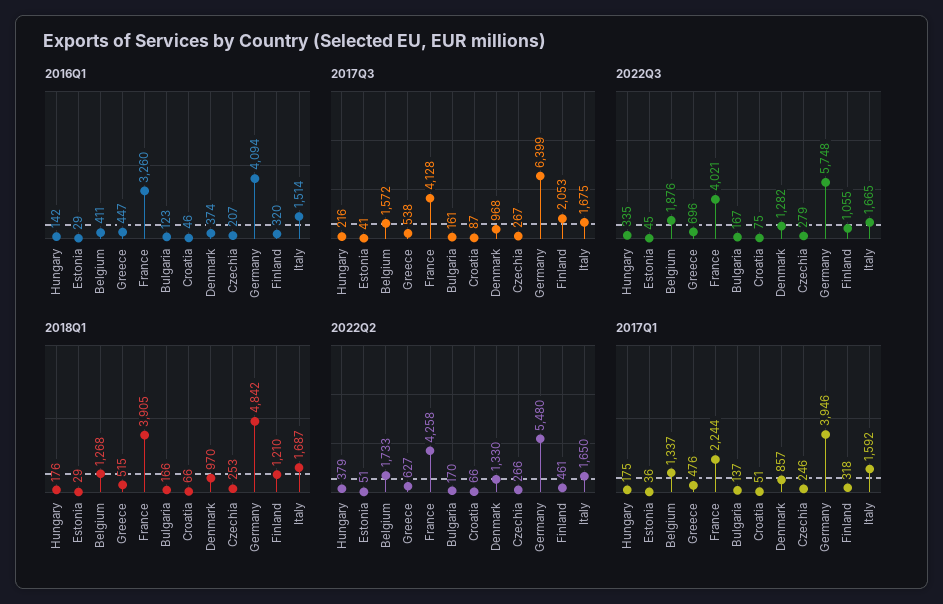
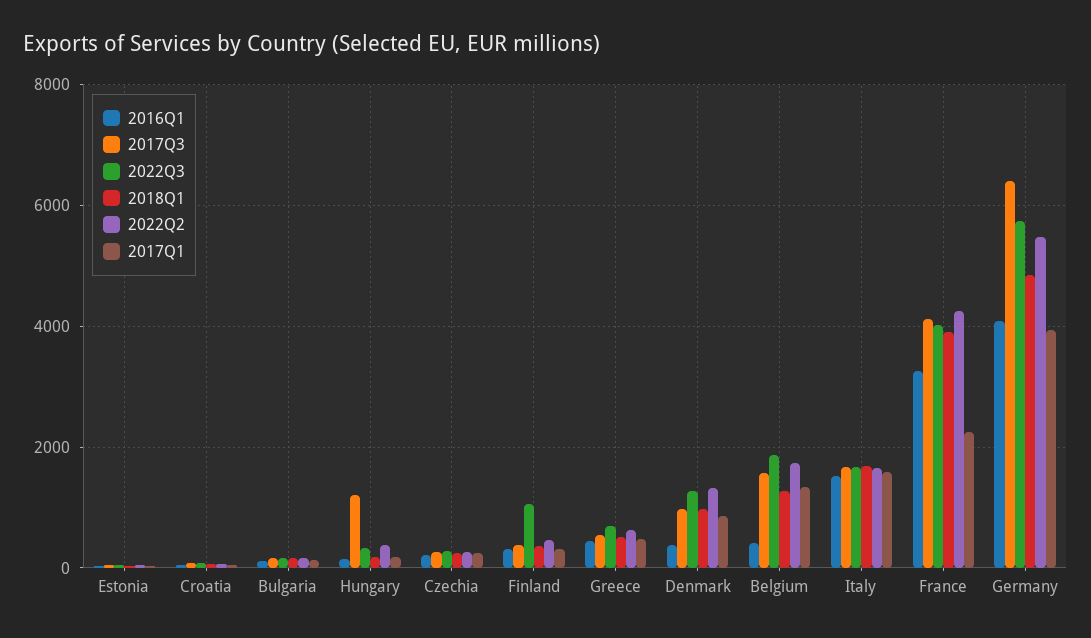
  {
    "2016Q1": {
      "Hungary": 142,
      "Estonia": 29,
      "Belgium": 411,
      "Greece": 447,
      "France": 3260,
      "Bulgaria": 123,
      "Croatia": 46,
      "Denmark": 374,
      "Czechia": 207,
      "Germany": 4094,
      "Finland": 320,
      "Italy": 1514
    },
    "2017Q3": {
-     "Hungary": 216,
+     "Hungary": 1200,
      "Estonia": 41,
      "Belgium": 1572,
      "Greece": 538,
      "France": 4128,
      "Bulgaria": 161,
      "Croatia": 87,
      "Denmark": 968,
      "Czechia": 267,
      "Germany": 6399,
-     "Finland": 2053,
+     "Finland": 400,
      "Italy": 1675
    },
    "2022Q3": {
      "Hungary": 335,
      "Estonia": 45,
      "Belgium": 1876,
      "Greece": 696,
      "France": 4021,
      "Bulgaria": 167,
      "Croatia": 75,
      "Denmark": 1282,
      "Czechia": 279,
      "Germany": 5748,
      "Finland": 1055,
      "Italy": 1665
    },
    "2018Q1": {
      "Hungary": 176,
      "Estonia": 29,
      "Belgium": 1268,
      "Greece": 515,
      "France": 3905,
      "Bulgaria": 166,
      "Croatia": 66,
      "Denmark": 970,
      "Czechia": 253,
      "Germany": 4842,
-     "Finland": 1210,
+     "Finland": 400,
      "Italy": 1687
    },
    "2022Q2": {
      "Hungary": 379,
      "Estonia": 51,
      "Belgium": 1733,
      "Greece": 627,
      "France": 4258,
      "Bulgaria": 170,
      "Croatia": 66,
      "Denmark": 1330,
      "Czechia": 266,
      "Germany": 5480,
      "Finland": 461,
      "Italy": 1650
    },
    "2017Q1": {
      "Hungary": 175,
      "Estonia": 36,
      "Belgium": 1337,
      "Greece": 476,
      "France": 2244,
      "Bulgaria": 137,
      "Croatia": 51,
      "Denmark": 857,
      "Czechia": 246,
      "Germany": 3946,
      "Finland": 318,
      "Italy": 1592
    }
  }

